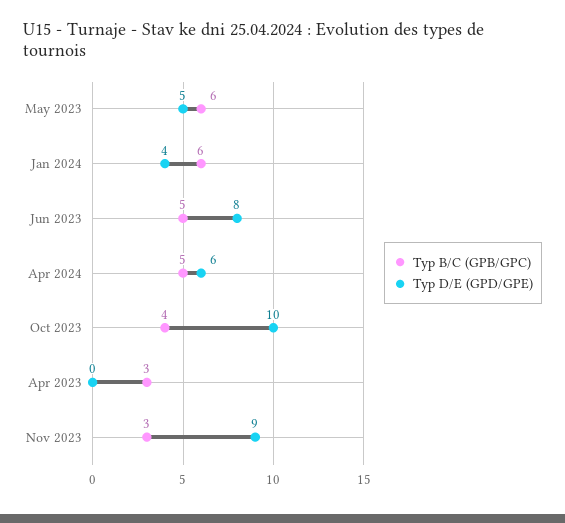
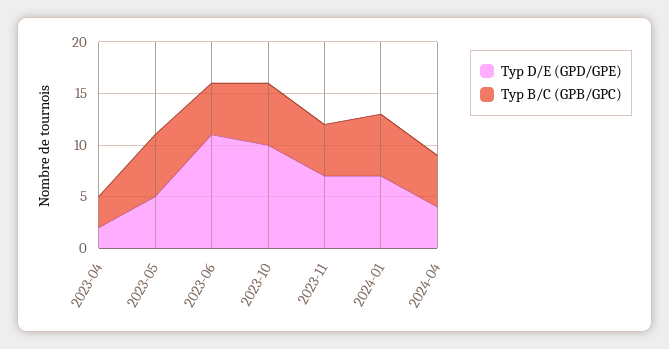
  {
    "Typ B/C (GPB/GPC)": {
      "May 2023": 6,
      "Jan 2024": 6,
      "Jun 2023": 5,
      "Apr 2024": 5,
-     "Oct 2023": 4,
+     "Oct 2023": 6,
      "Apr 2023": 3,
-     "Nov 2023": 3
+     "Nov 2023": 5
    },
    "Typ D/E (GPD/GPE)": {
      "May 2023": 5,
-     "Jan 2024": 4,
+     "Jan 2024": 7,
-     "Jun 2023": 8,
+     "Jun 2023": 11,
-     "Apr 2024": 6,
+     "Apr 2024": 4,
      "Oct 2023": 10,
-     "Apr 2023": 0,
+     "Apr 2023": 2,
-     "Nov 2023": 9
+     "Nov 2023": 7
    }
  }

